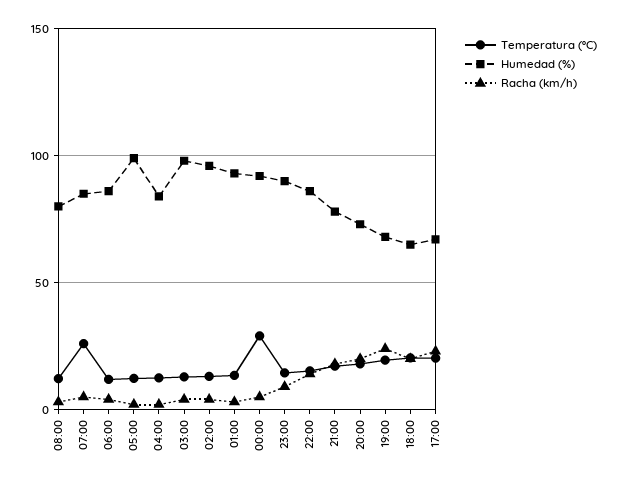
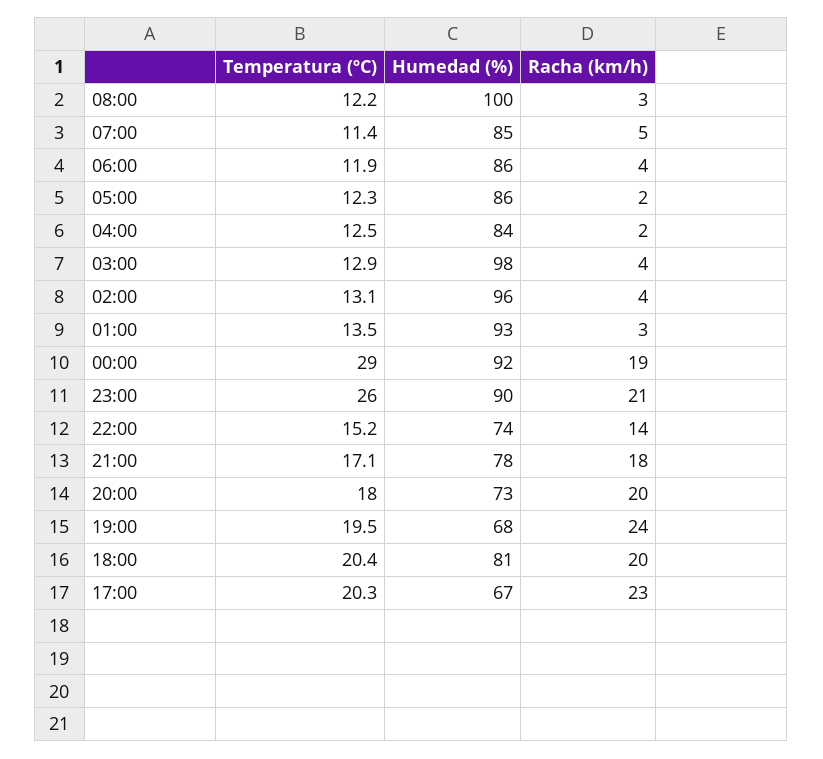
  {
    "Temperatura (ºC)": {
      "08:00": 12.2,
-     "07:00": 25,
+     "07:00": 11.4,
      "06:00": 11.9,
      "05:00": 12.3,
      "04:00": 12.5,
      "03:00": 12.9,
      "02:00": 13.1,
      "01:00": 13.5,
      "00:00": 29,
-     "23:00": 15,
+     "23:00": 26,
      "22:00": 15.2,
      "21:00": 17.1,
      "20:00": 18,
      "19:00": 19.5,
      "18:00": 20.4,
      "17:00": 20.3
    },
    "Humedad (%)": {
-     "08:00": 80,
+     "08:00": 100,
      "07:00": 85,
      "06:00": 86,
-     "05:00": 100,
+     "05:00": 86,
      "04:00": 84,
      "03:00": 98,
      "02:00": 96,
      "01:00": 93,
      "00:00": 92,
      "23:00": 90,
-     "22:00": 85,
+     "22:00": 74,
      "21:00": 78,
      "20:00": 73,
      "19:00": 68,
-     "18:00": 65,
+     "18:00": 81,
      "17:00": 67
    },
    "Racha (km/h)": {
      "08:00": 3,
      "07:00": 5,
      "06:00": 4,
      "05:00": 2,
      "04:00": 2,
      "03:00": 4,
      "02:00": 4,
      "01:00": 3,
-     "00:00": 5,
+     "00:00": 19,
-     "23:00": 10,
+     "23:00": 21,
      "22:00": 14,
      "21:00": 18,
      "20:00": 20,
      "19:00": 24,
      "18:00": 20,
      "17:00": 23
    }
  }

